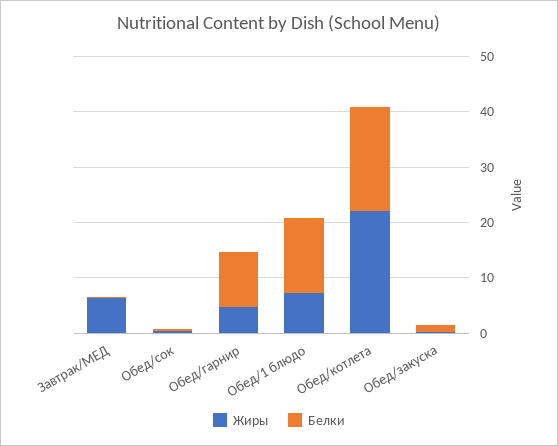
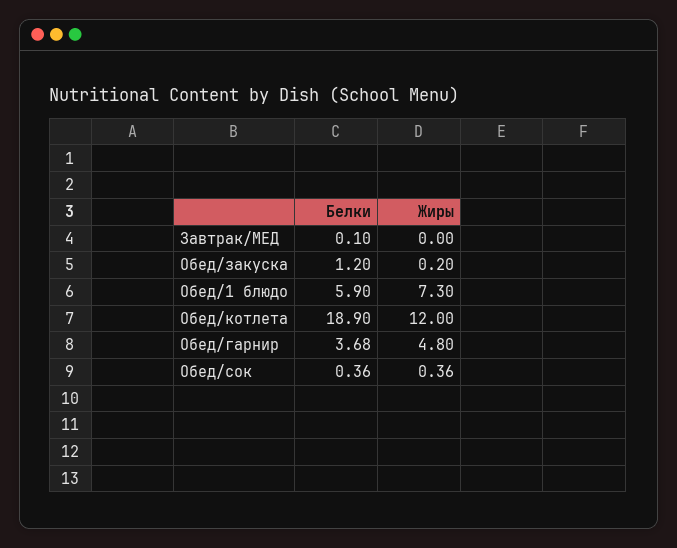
  {
    "Жиры": {
-     "Завтрак/МЕД": 6,
+     "Завтрак/МЕД": 0,
      "Обед/сок": 0.36,
      "Обед/гарнир": 4.8,
      "Обед/1 блюдо": 7.3,
-     "Обед/котлета": 22,
+     "Обед/котлета": 12,
      "Обед/закуска": 0.2
    },
    "Белки": {
      "Завтрак/МЕД": 0.1,
      "Обед/сок": 0.36,
-     "Обед/гарнир": 10,
+     "Обед/гарнир": 3.68,
-     "Обед/1 блюдо": 14,
+     "Обед/1 блюдо": 5.9,
      "Обед/котлета": 18.9,
      "Обед/закуска": 1.2
    }
  }

